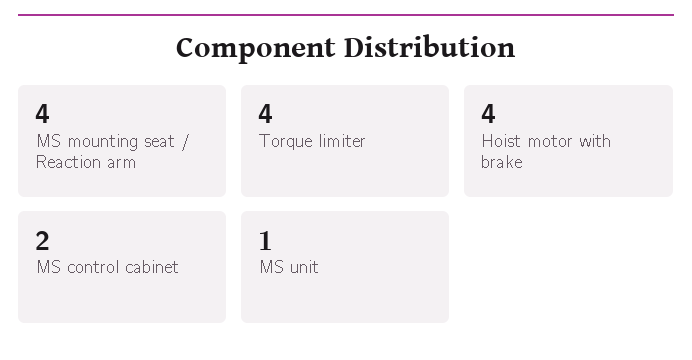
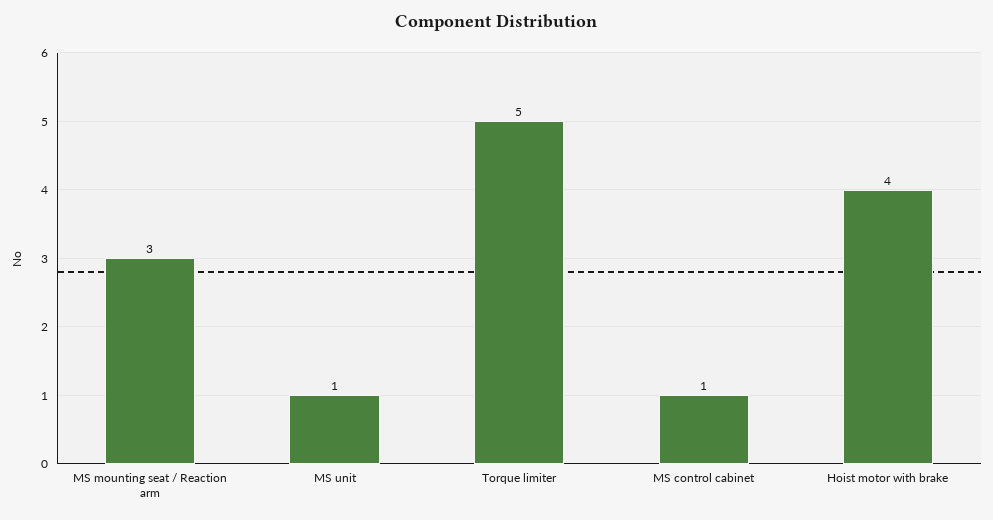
  {
-   "MS mounting seat / Reaction arm": 4,
+   "MS mounting seat / Reaction arm": 3,
-   "Torque limiter": 4,
+   "Torque limiter": 5,
    "Hoist motor with brake": 4,
-   "MS control cabinet": 2,
+   "MS control cabinet": 1,
    "MS unit": 1
  }

